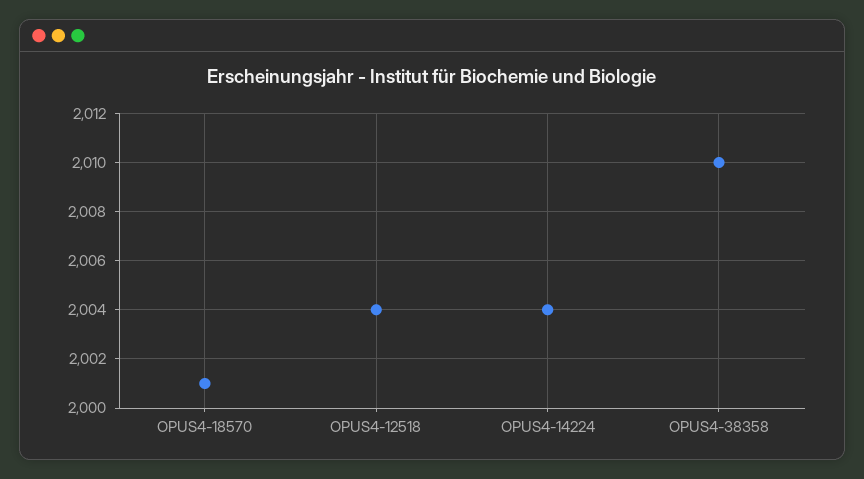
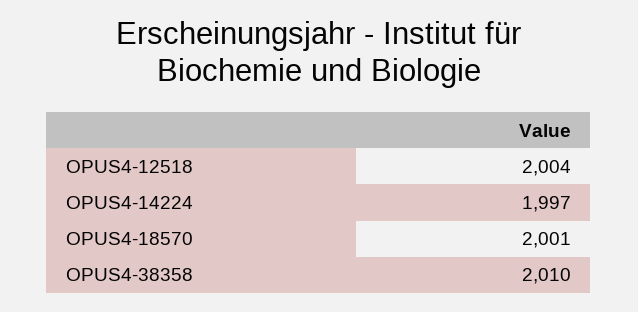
  {
    "OPUS4-18570": 2001,
    "OPUS4-12518": 2004,
-   "OPUS4-14224": 2004,
+   "OPUS4-14224": 1997,
    "OPUS4-38358": 2010
  }

